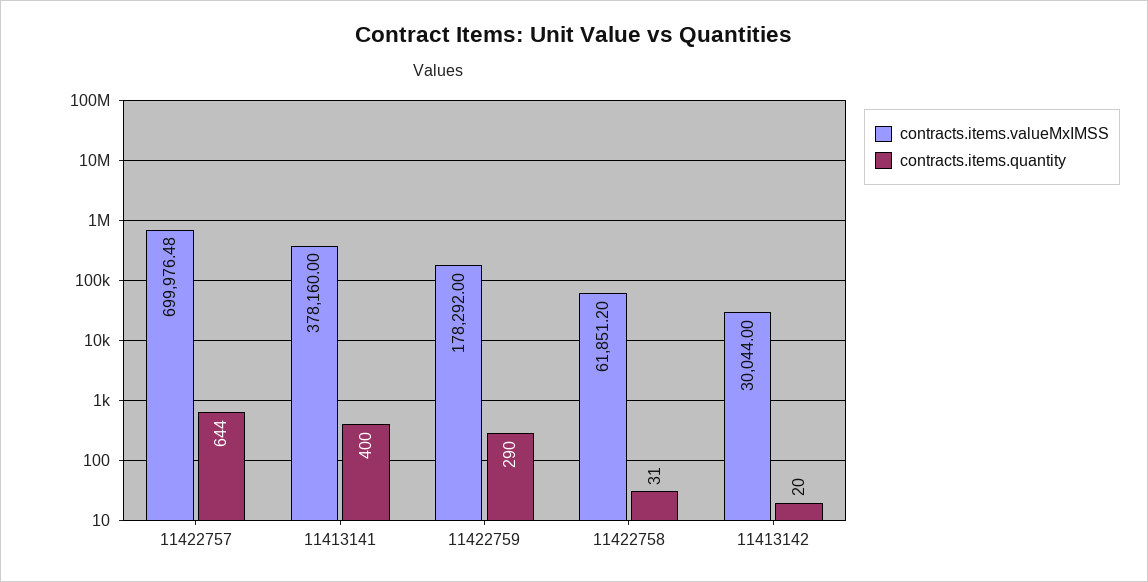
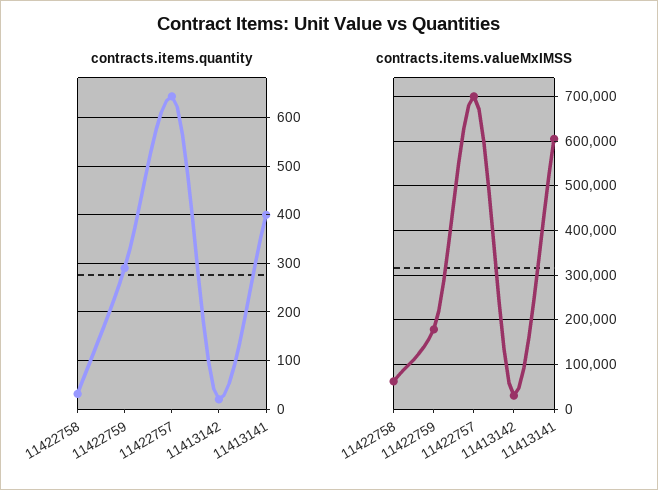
  {
    "contracts.items.valueMxIMSS": {
      "11422757": 699976.48,
-     "11413141": 378160,
+     "11413141": 600000,
      "11422759": 178292,
      "11422758": 61851.2,
      "11413142": 30044
    },
    "contracts.items.quantity": {
      "11422757": 644,
      "11413141": 400,
      "11422759": 290,
      "11422758": 31,
      "11413142": 20
    }
  }

